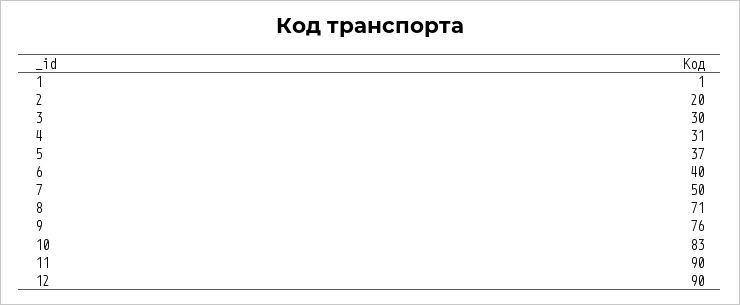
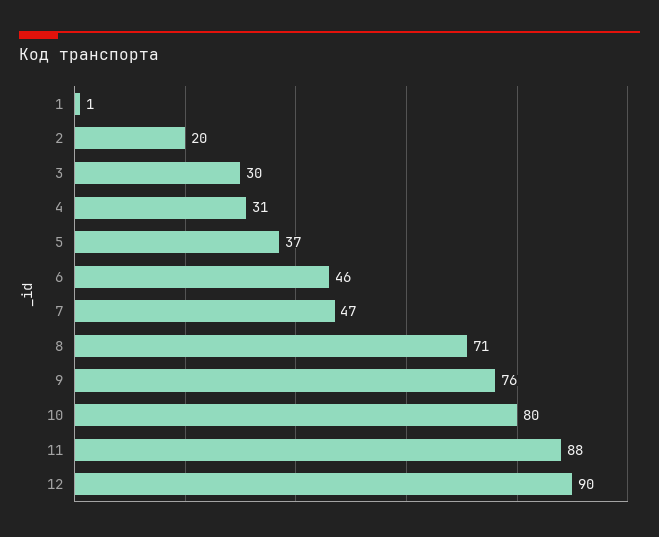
  {
    "1": 1,
    "2": 20,
    "3": 30,
    "4": 31,
    "5": 37,
-   "6": 40,
+   "6": 46,
-   "7": 50,
+   "7": 47,
    "8": 71,
    "9": 76,
-   "10": 83,
+   "10": 80,
-   "11": 90,
+   "11": 88,
    "12": 90
  }

